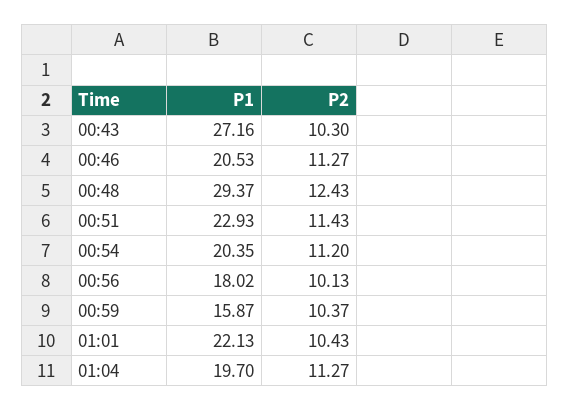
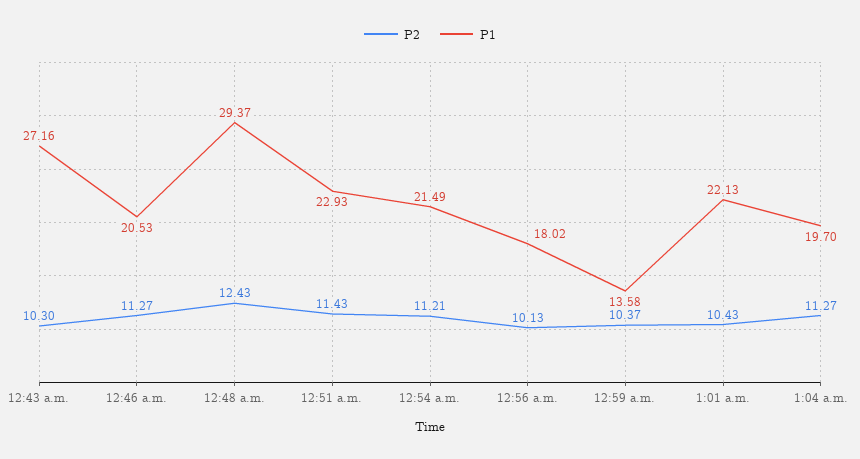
  {
    "P1": {
      "00:43": 27.16,
      "00:46": 20.53,
      "00:48": 29.37,
      "00:51": 22.93,
-     "00:54": 20.35,
+     "00:54": 21.49,
      "00:56": 18.02,
-     "00:59": 15.87,
+     "00:59": 13.58,
      "01:01": 22.13,
      "01:04": 19.7
    },
    "P2": {
      "00:43": 10.3,
      "00:46": 11.27,
      "00:48": 12.43,
      "00:51": 11.43,
-     "00:54": 11.2,
+     "00:54": 11.21,
      "00:56": 10.13,
      "00:59": 10.37,
      "01:01": 10.43,
      "01:04": 11.27
    }
  }

